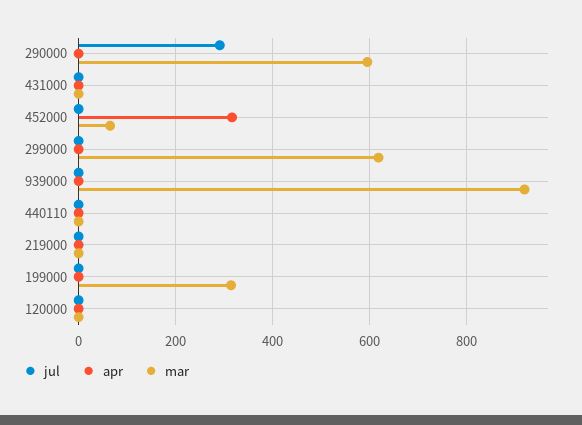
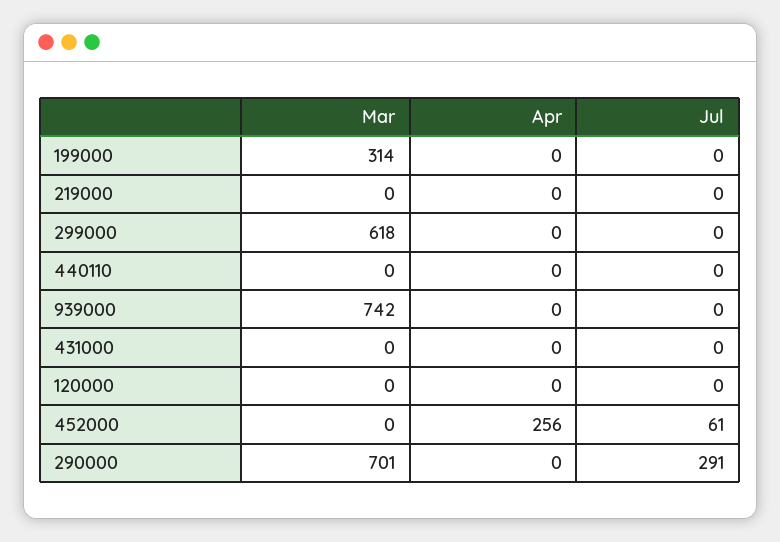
  {
    "jul": {
      "290000": 291,
      "431000": 0,
-     "452000": 0,
+     "452000": 61,
      "299000": 0,
      "939000": 0,
      "440110": 0,
      "219000": 0,
      "199000": 0,
      "120000": 0
    },
    "apr": {
      "290000": 0,
      "431000": 0,
-     "452000": 320,
+     "452000": 256,
      "299000": 0,
      "939000": 0,
      "440110": 0,
      "219000": 0,
      "199000": 0,
      "120000": 0
    },
    "mar": {
-     "290000": 600,
+     "290000": 701,
      "431000": 0,
-     "452000": 60,
+     "452000": 0,
      "299000": 618,
-     "939000": 920,
+     "939000": 742,
      "440110": 0,
      "219000": 0,
      "199000": 314,
      "120000": 0
    }
  }

